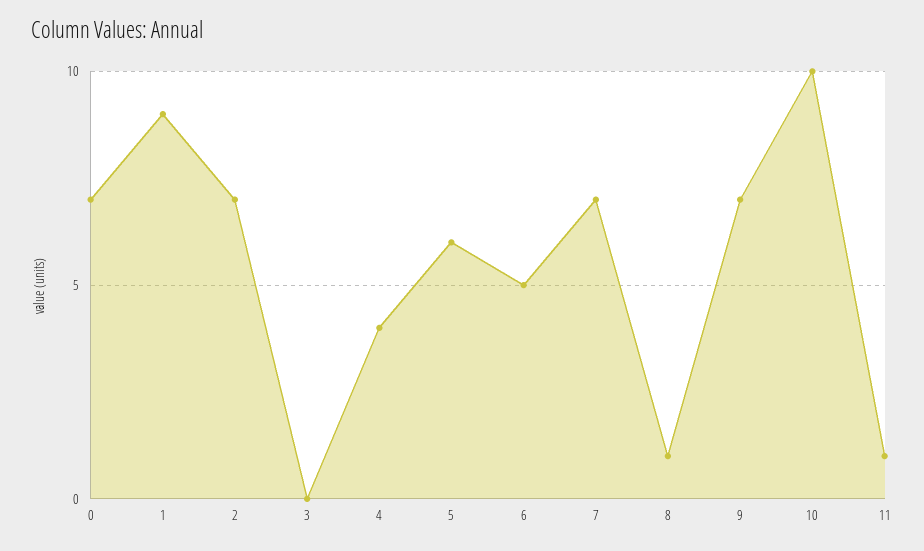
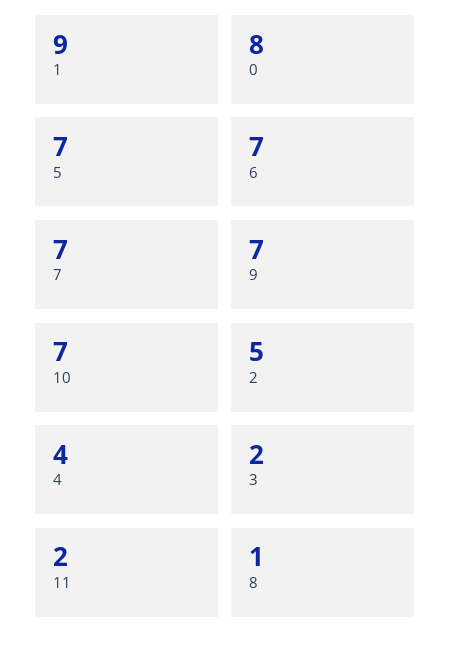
  {
-   "0": 7,
+   "0": 8,
    "1": 9,
-   "2": 7,
+   "2": 5,
-   "3": 0,
+   "3": 2,
    "4": 4,
-   "5": 6,
+   "5": 7,
-   "6": 5,
+   "6": 7,
    "7": 7,
    "8": 1,
    "9": 7,
-   "10": 10,
+   "10": 7,
-   "11": 1
+   "11": 2
  }

